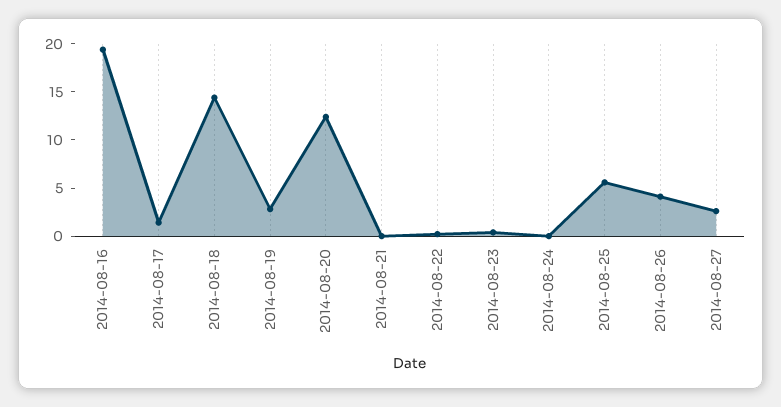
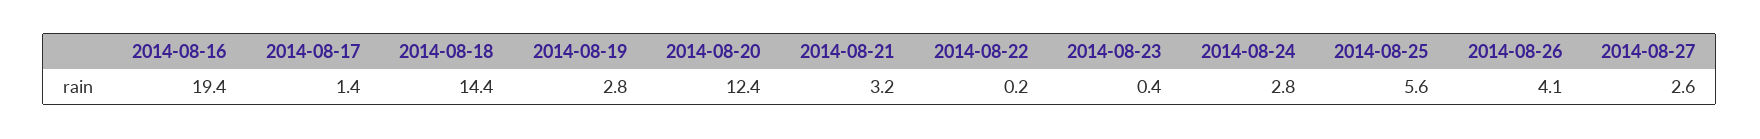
  {
    "2014-08-16": 19.4,
    "2014-08-17": 1.4,
    "2014-08-18": 14.4,
    "2014-08-19": 2.8,
    "2014-08-20": 12.4,
-   "2014-08-21": 0,
+   "2014-08-21": 3.2,
    "2014-08-22": 0.2,
    "2014-08-23": 0.4,
-   "2014-08-24": 0,
+   "2014-08-24": 2.8,
    "2014-08-25": 5.6,
    "2014-08-26": 4.1,
    "2014-08-27": 2.6
  }

